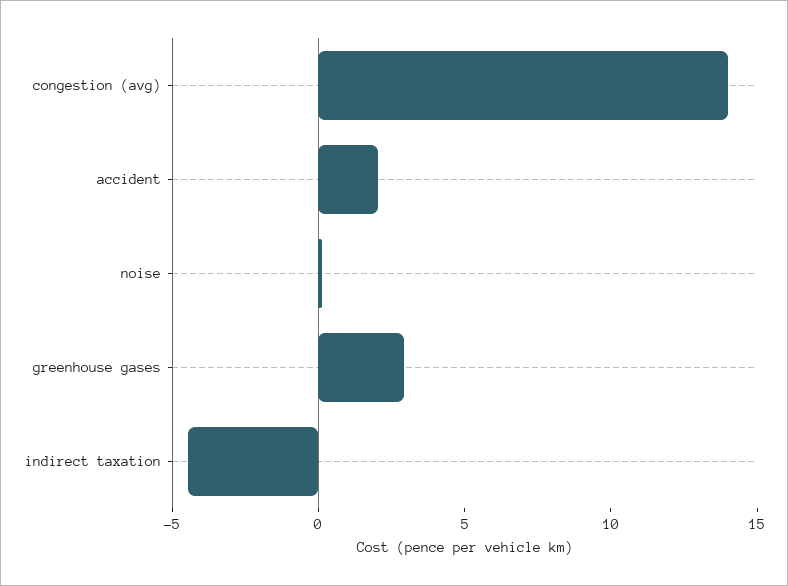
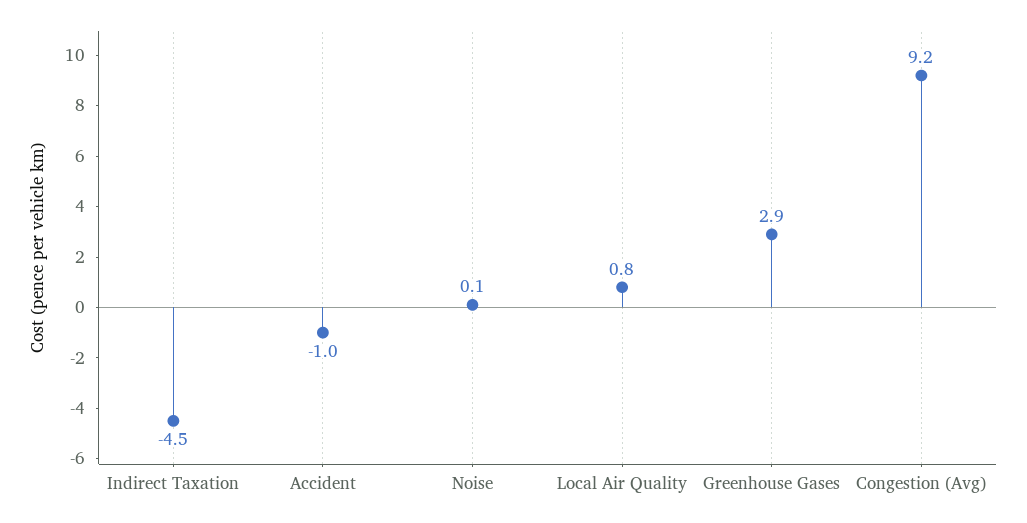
  {
-   "congestion (avg)": 14,
+   "congestion (avg)": 9.2,
-   "accident": 2,
+   "accident": -1,
    "noise": 0.1,
    "greenhouse gases": 2.9,
-   "indirect taxation": -4.5
+   "indirect taxation": -4.5,
+   "Local Air Quality": 0.8
  }

